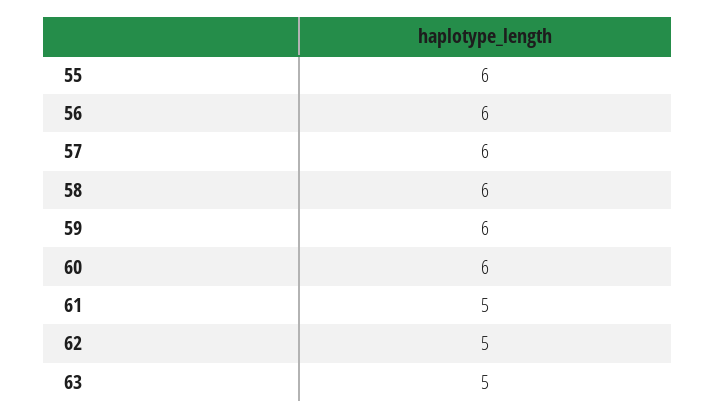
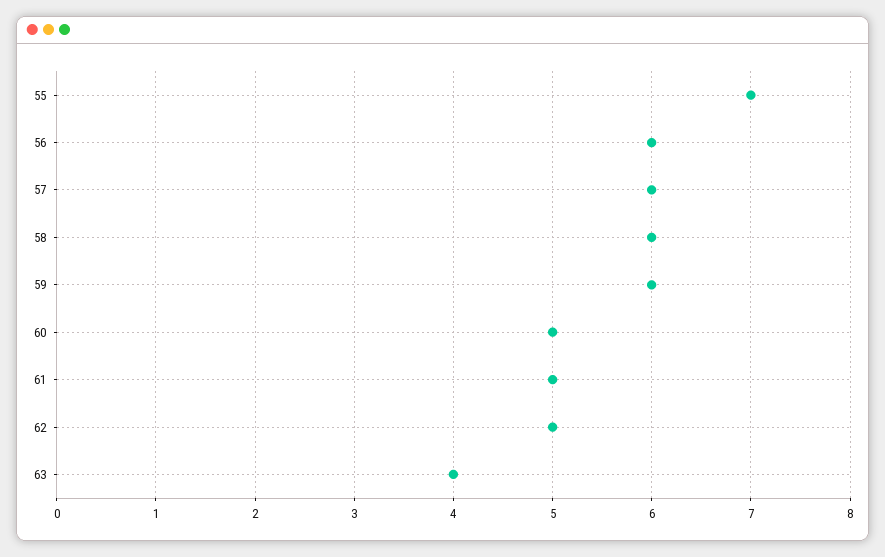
  {
-   "55": 6,
+   "55": 7,
    "56": 6,
    "57": 6,
    "58": 6,
    "59": 6,
-   "60": 6,
+   "60": 5,
    "61": 5,
    "62": 5,
-   "63": 5
+   "63": 4
  }

